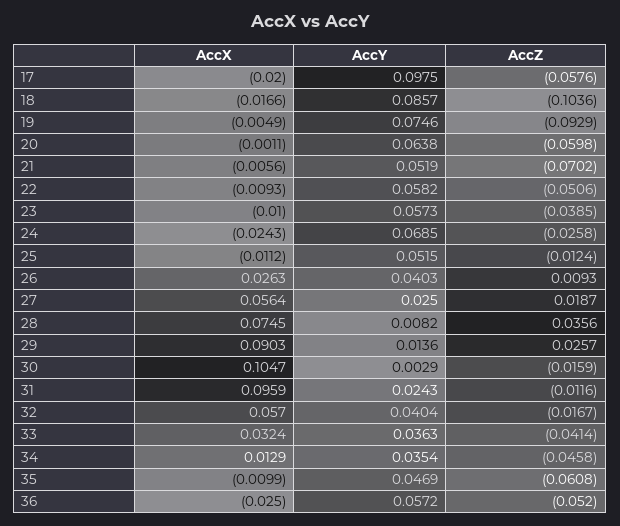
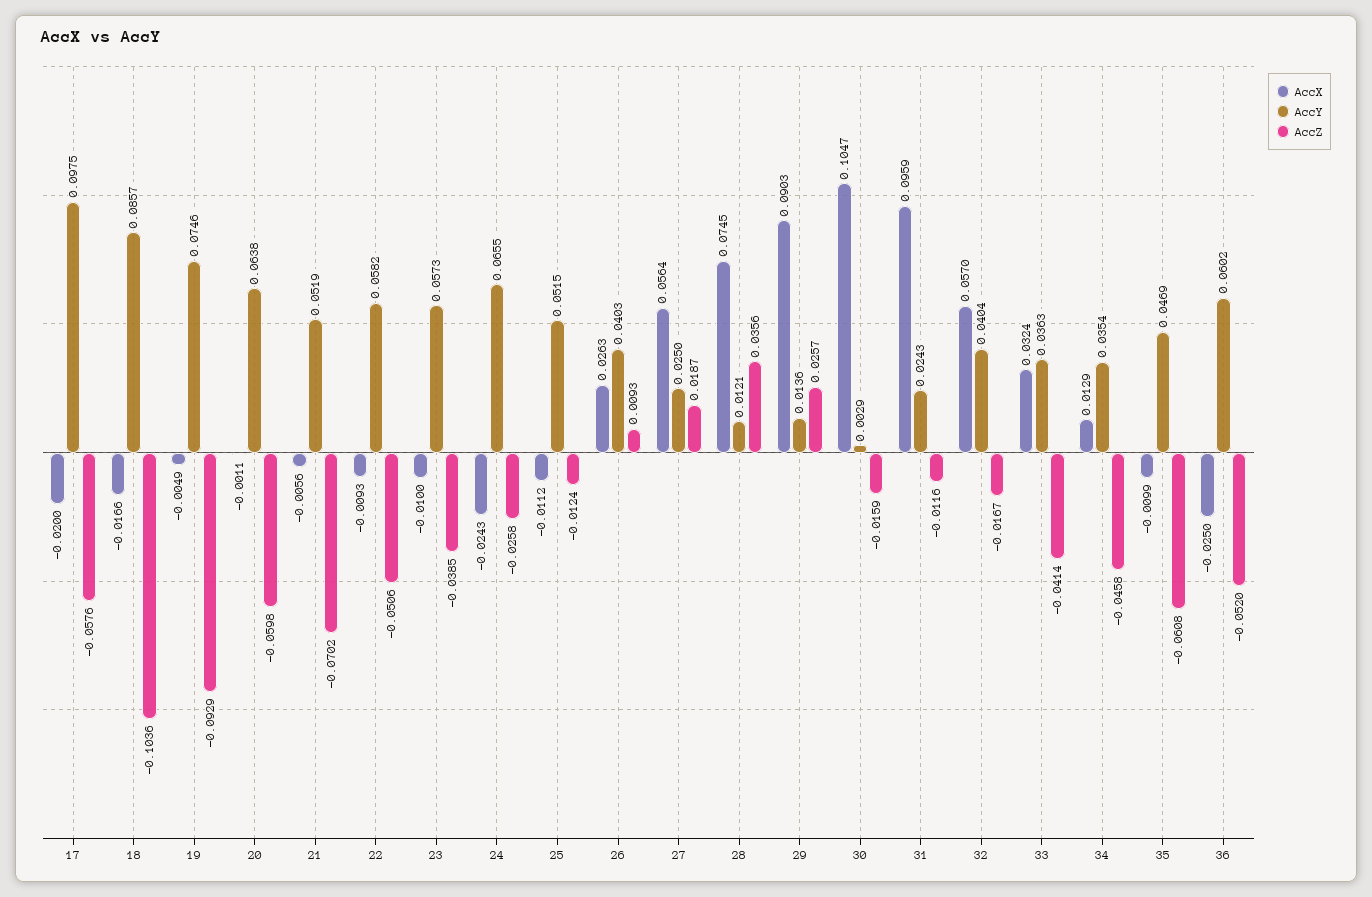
  {
    "AccX": {
      "17": -0.02,
      "18": -0.0166,
      "19": -0.0049,
      "20": -0.0011,
      "21": -0.0056,
      "22": -0.0093,
      "23": -0.01,
      "24": -0.0243,
      "25": -0.0112,
      "26": 0.0263,
      "27": 0.0564,
      "28": 0.0745,
      "29": 0.0903,
      "30": 0.1047,
      "31": 0.0959,
      "32": 0.057,
      "33": 0.0324,
      "34": 0.0129,
      "35": -0.0099,
      "36": -0.025
    },
    "AccY": {
      "17": 0.0975,
      "18": 0.0857,
      "19": 0.0746,
      "20": 0.0638,
      "21": 0.0519,
      "22": 0.0582,
      "23": 0.0573,
-     "24": 0.0685,
+     "24": 0.0655,
      "25": 0.0515,
      "26": 0.0403,
      "27": 0.025,
-     "28": 0.0082,
+     "28": 0.0121,
      "29": 0.0136,
      "30": 0.0029,
      "31": 0.0243,
      "32": 0.0404,
      "33": 0.0363,
      "34": 0.0354,
      "35": 0.0469,
-     "36": 0.0572
+     "36": 0.0602
    },
    "AccZ": {
      "17": -0.0576,
      "18": -0.1036,
      "19": -0.0929,
      "20": -0.0598,
      "21": -0.0702,
      "22": -0.0506,
      "23": -0.0385,
      "24": -0.0258,
      "25": -0.0124,
      "26": 0.0093,
      "27": 0.0187,
      "28": 0.0356,
      "29": 0.0257,
      "30": -0.0159,
      "31": -0.0116,
      "32": -0.0167,
      "33": -0.0414,
      "34": -0.0458,
      "35": -0.0608,
      "36": -0.052
    }
  }

